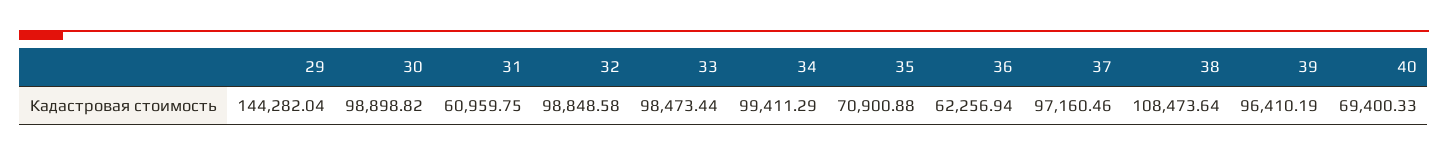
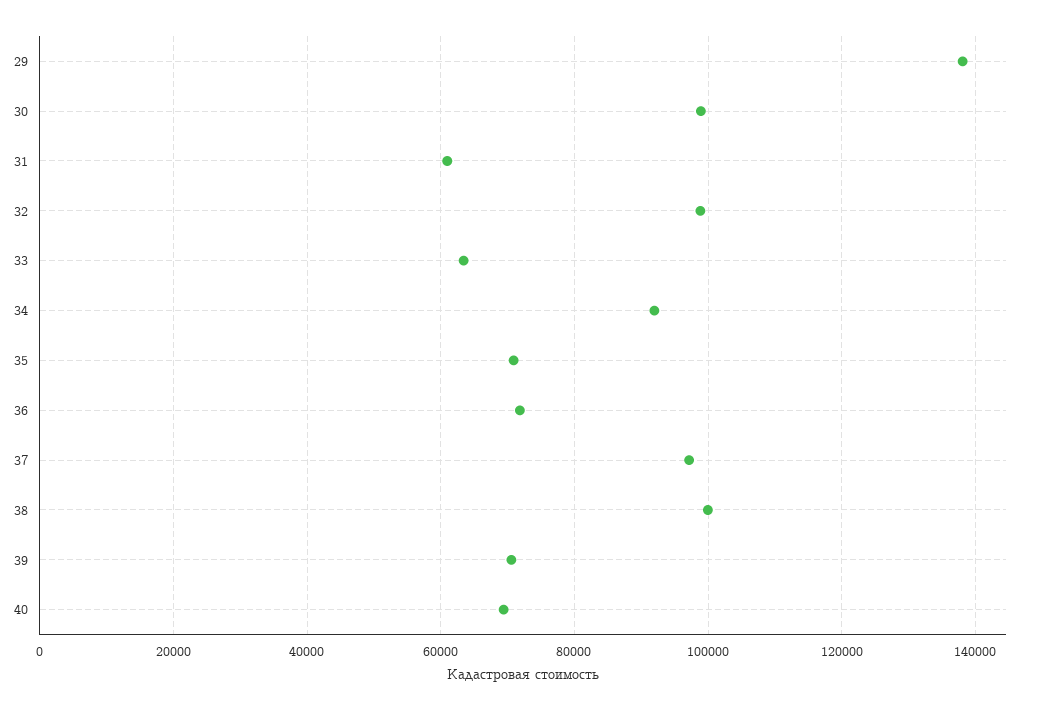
  {
-   "29": 144282.04,
+   "29": 138000,
    "30": 98898.82,
    "31": 60959.75,
    "32": 98848.58,
-   "33": 98473.44,
+   "33": 64000,
-   "34": 99411.29,
+   "34": 92000,
    "35": 70900.88,
-   "36": 62256.94,
+   "36": 72000,
    "37": 97160.46,
-   "38": 108473.64,
+   "38": 100000,
-   "39": 96410.19,
+   "39": 70000,
    "40": 69400.33
  }

